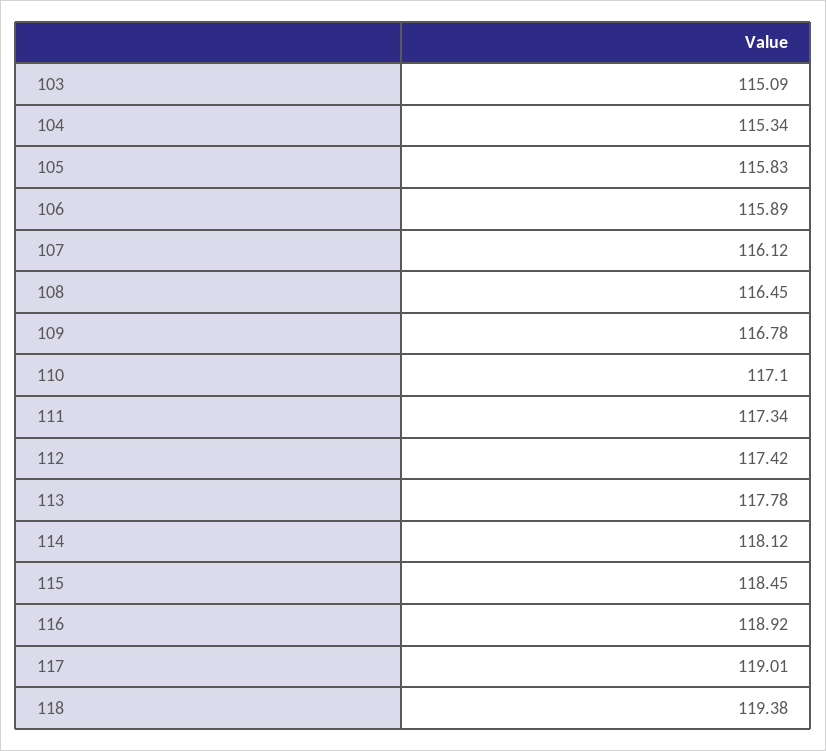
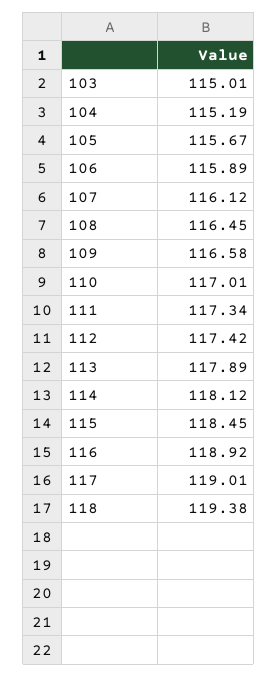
  {
-   "103": 115.09,
+   "103": 115.01,
-   "104": 115.34,
+   "104": 115.19,
-   "105": 115.83,
+   "105": 115.67,
    "106": 115.89,
    "107": 116.12,
    "108": 116.45,
-   "109": 116.78,
+   "109": 116.58,
-   "110": 117.1,
+   "110": 117.01,
    "111": 117.34,
    "112": 117.42,
-   "113": 117.78,
+   "113": 117.89,
    "114": 118.12,
    "115": 118.45,
    "116": 118.92,
    "117": 119.01,
    "118": 119.38
  }

